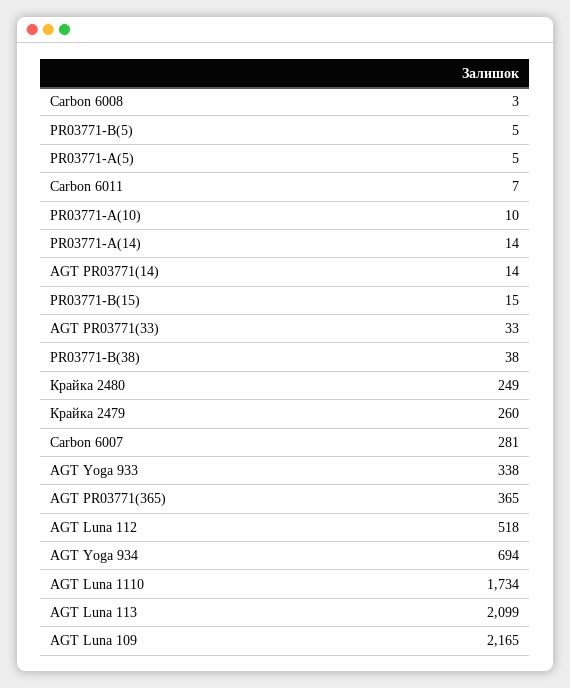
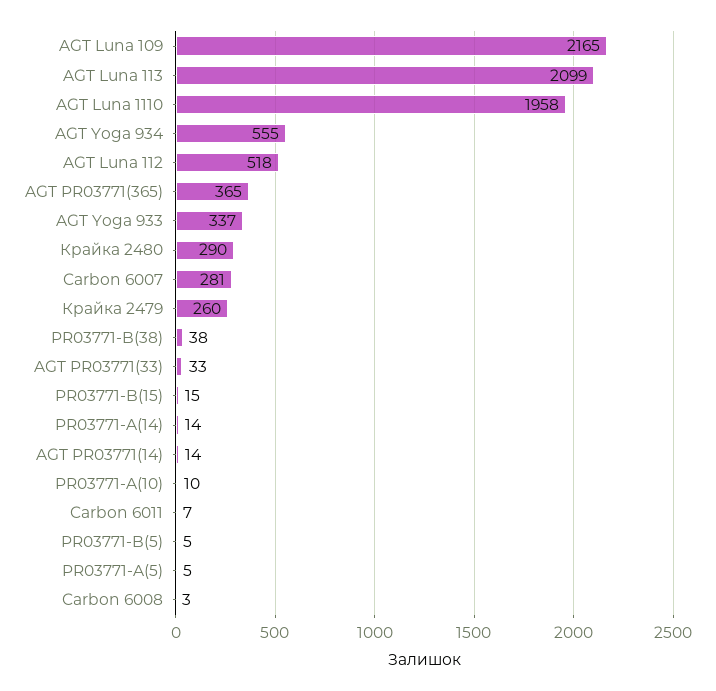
  {
    "Carbon 6008": 3,
    "PR03771-B(5)": 5,
    "PR03771-A(5)": 5,
    "Carbon 6011": 7,
    "PR03771-A(10)": 10,
    "PR03771-A(14)": 14,
    "AGT PR03771(14)": 14,
    "PR03771-B(15)": 15,
    "AGT PR03771(33)": 33,
    "PR03771-B(38)": 38,
-   "Крайка 2480": 249,
+   "Крайка 2480": 290,
    "Крайка 2479": 260,
    "Carbon 6007": 281,
-   "AGT Yoga 933": 338,
+   "AGT Yoga 933": 337,
    "AGT PR03771(365)": 365,
    "AGT Luna 112": 518,
-   "AGT Yoga 934": 694,
+   "AGT Yoga 934": 555,
-   "AGT Luna 1110": 1734,
+   "AGT Luna 1110": 1958,
    "AGT Luna 113": 2099,
    "AGT Luna 109": 2165
  }

